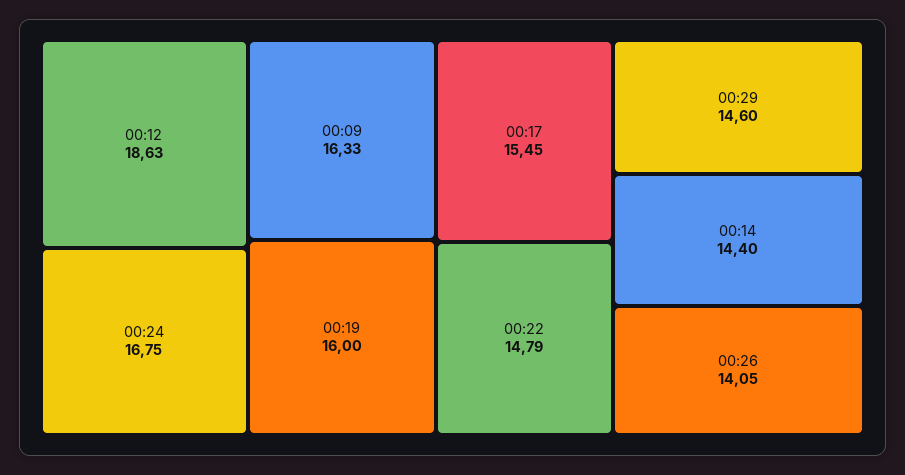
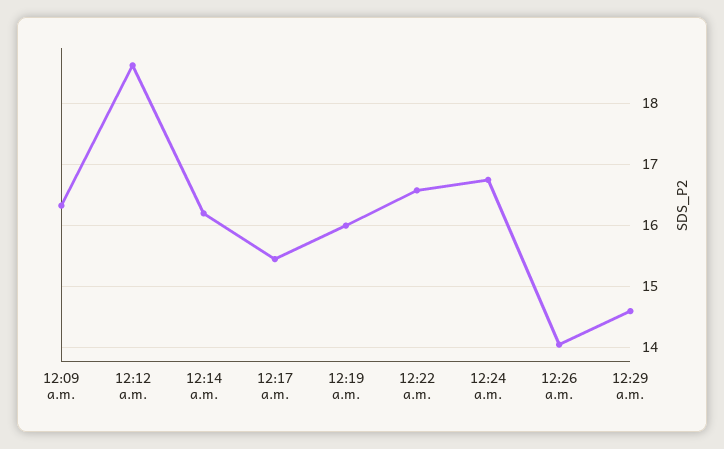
  {
    "00:12": 18.63,
    "00:24": 16.75,
    "00:09": 16.33,
    "00:19": 16,
    "00:17": 15.45,
-   "00:22": 14.79,
+   "00:22": 16.6,
    "00:29": 14.6,
-   "00:14": 14.4,
+   "00:14": 16.2,
    "00:26": 14.05
  }

